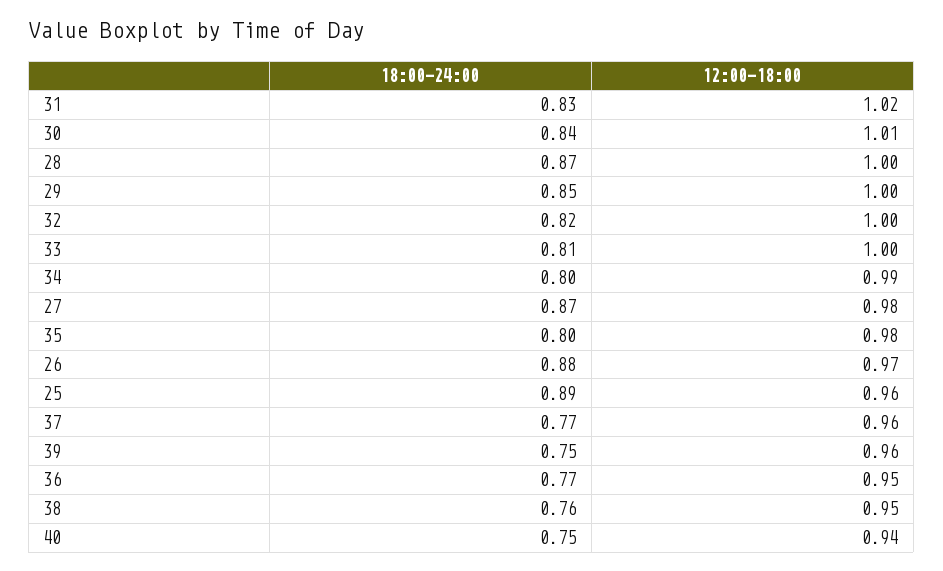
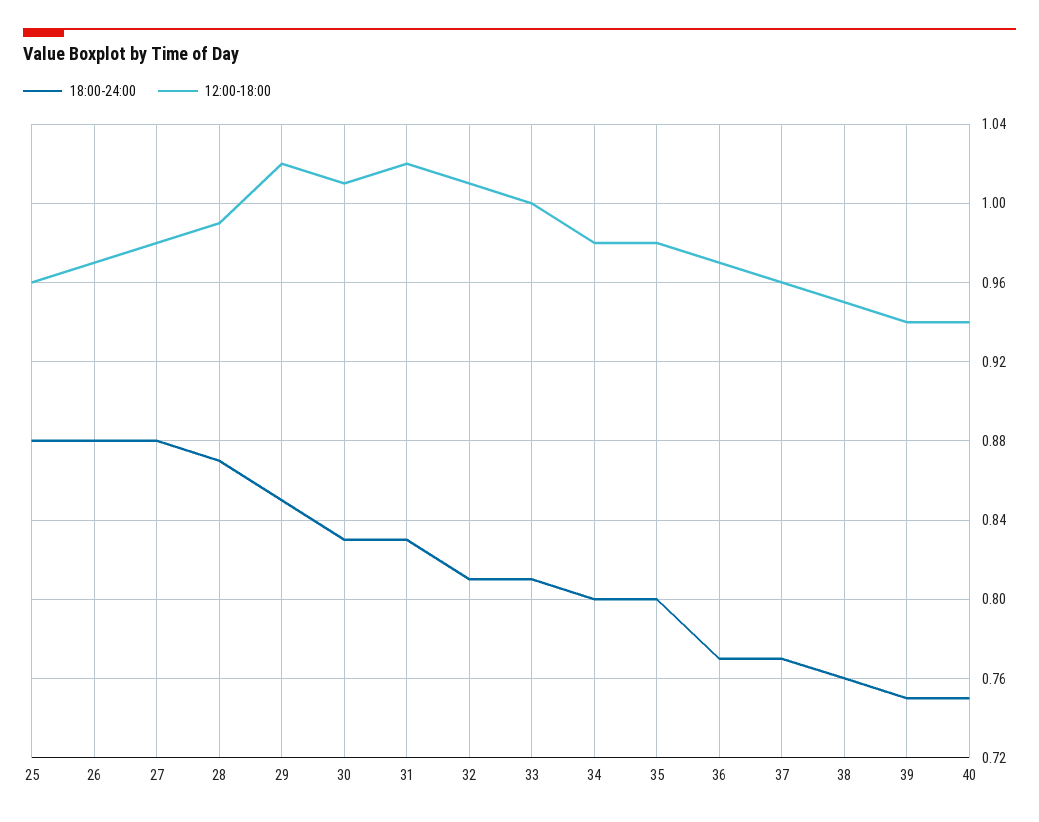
  {
    "18:00-24:00": {
      "31": 0.83,
-     "30": 0.84,
+     "30": 0.83,
      "28": 0.87,
      "29": 0.85,
-     "32": 0.82,
+     "32": 0.81,
      "33": 0.81,
      "34": 0.8,
-     "27": 0.87,
+     "27": 0.88,
      "35": 0.8,
      "26": 0.88,
-     "25": 0.89,
+     "25": 0.88,
      "37": 0.77,
      "39": 0.75,
      "36": 0.77,
      "38": 0.76,
      "40": 0.75
    },
    "12:00-18:00": {
      "31": 1.02,
      "30": 1.01,
-     "28": 1,
+     "28": 0.99,
-     "29": 1,
+     "29": 1.02,
-     "32": 1,
+     "32": 1.01,
      "33": 1,
-     "34": 0.99,
+     "34": 0.98,
      "27": 0.98,
      "35": 0.98,
      "26": 0.97,
      "25": 0.96,
      "37": 0.96,
-     "39": 0.96,
+     "39": 0.94,
-     "36": 0.95,
+     "36": 0.97,
      "38": 0.95,
      "40": 0.94
    }
  }

